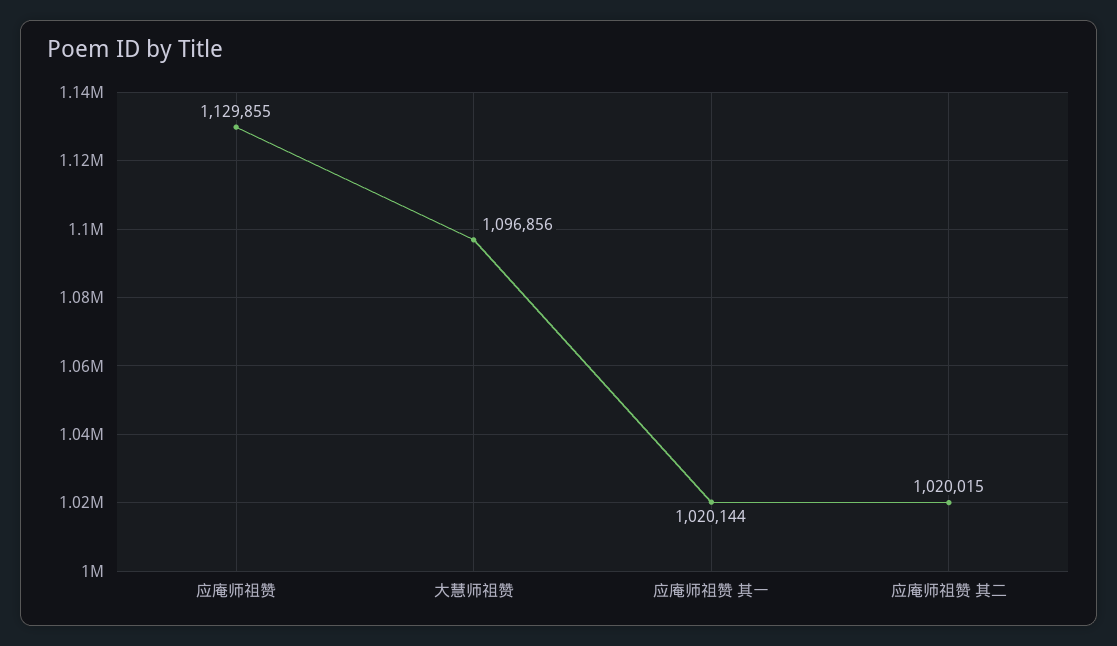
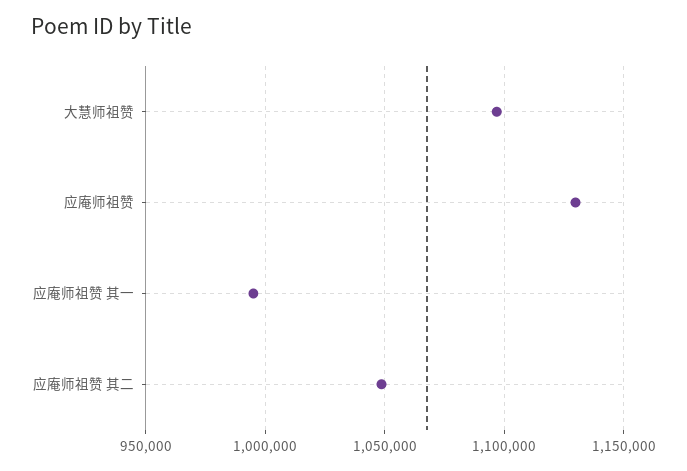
  {
    "应庵师祖赞": 1129855,
    "大慧师祖赞": 1096856,
-   "应庵师祖赞 其一": 1020144,
+   "应庵师祖赞 其一": 995000,
-   "应庵师祖赞 其二": 1020015
+   "应庵师祖赞 其二": 1050000
  }

